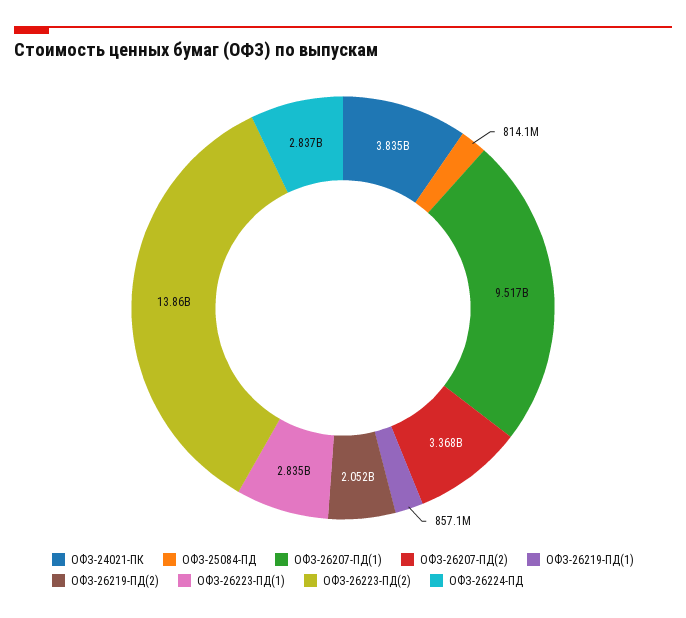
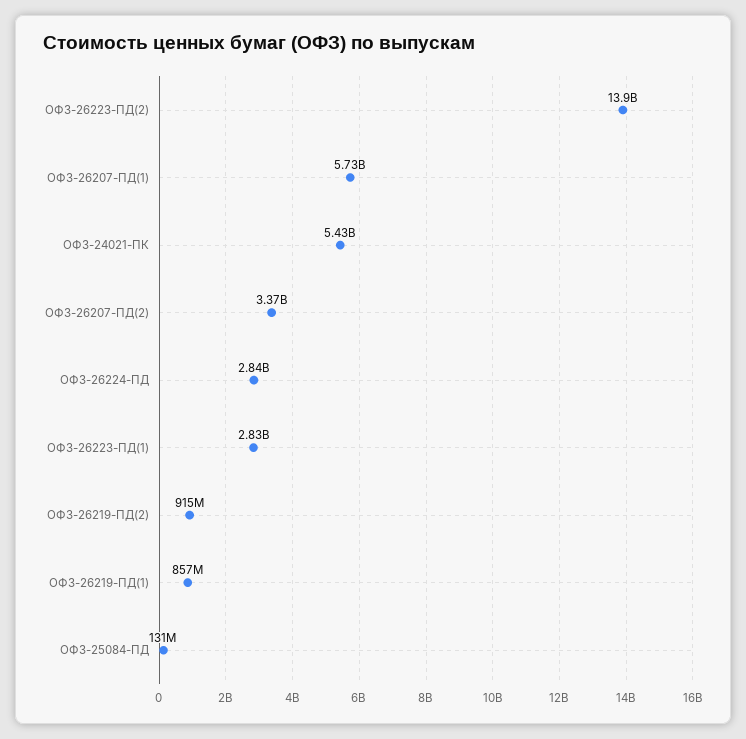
  {
-   "ОФЗ-24021-ПК": 3835000000,
+   "ОФЗ-24021-ПК": 5430000000,
-   "ОФЗ-25084-ПД": 814100000,
+   "ОФЗ-25084-ПД": 131000000,
-   "ОФЗ-26207-ПД(1)": 9517000000,
+   "ОФЗ-26207-ПД(1)": 5730000000,
    "ОФЗ-26207-ПД(2)": 3368000000,
    "ОФЗ-26219-ПД(1)": 857100000,
-   "ОФЗ-26219-ПД(2)": 2052000000,
+   "ОФЗ-26219-ПД(2)": 915000000,
    "ОФЗ-26223-ПД(1)": 2835000000,
    "ОФЗ-26223-ПД(2)": 13860000000,
    "ОФЗ-26224-ПД": 2837000000
  }

